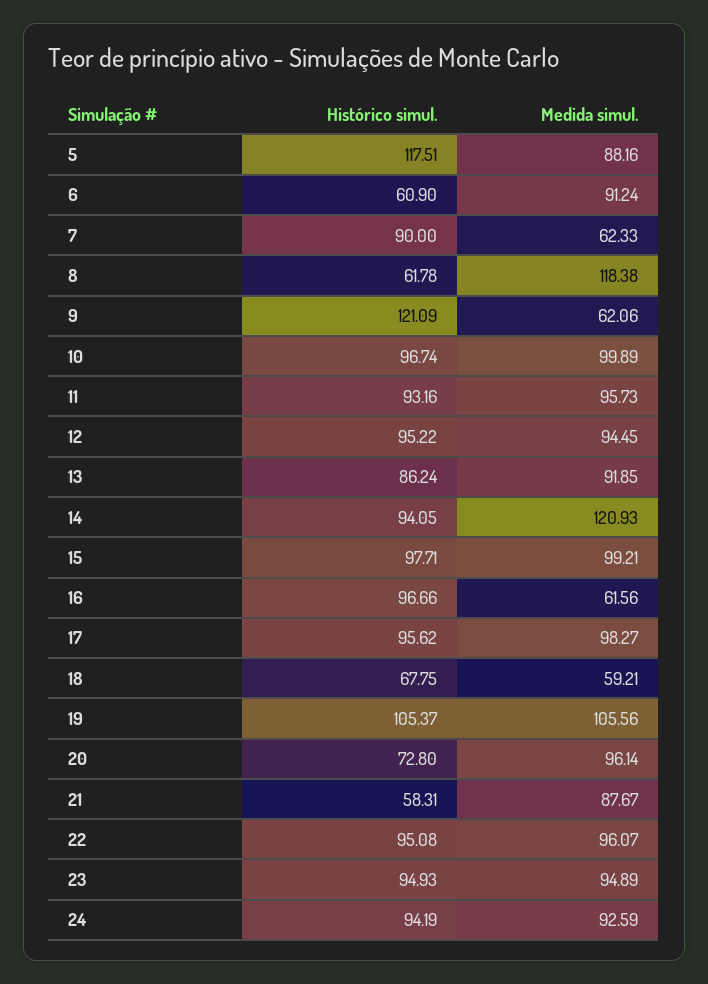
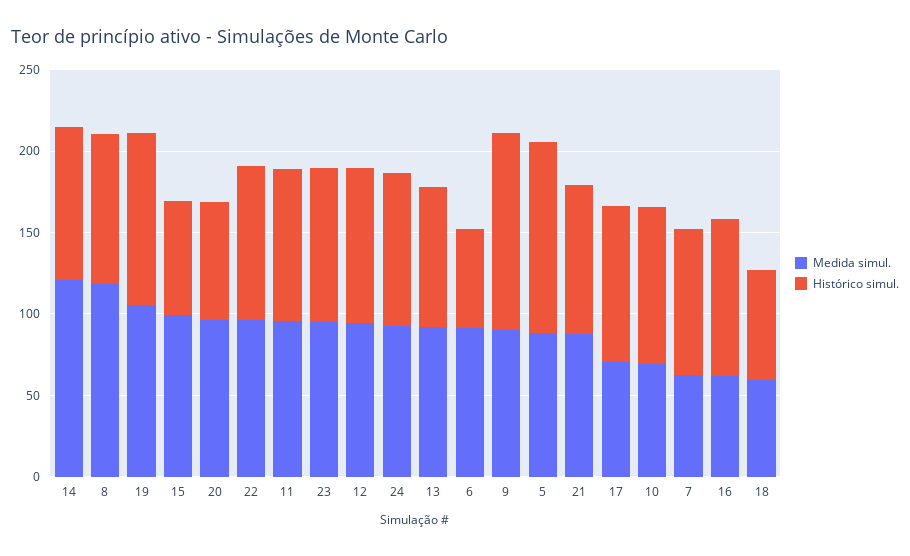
  {
    "Histórico simul.": {
      "5": 117.51,
      "6": 60.9,
      "7": 90,
-     "8": 61.78,
+     "8": 90,
      "9": 121.09,
      "10": 96.74,
      "11": 93.16,
      "12": 95.22,
      "13": 86.24,
      "14": 94.05,
-     "15": 97.71,
+     "15": 70,
      "16": 96.66,
      "17": 95.62,
      "18": 67.75,
      "19": 105.37,
      "20": 72.8,
-     "21": 58.31,
+     "21": 90,
      "22": 95.08,
      "23": 94.93,
      "24": 94.19
    },
    "Medida simul.": {
      "5": 88.16,
      "6": 91.24,
      "7": 62.33,
      "8": 118.38,
-     "9": 62.06,
+     "9": 90,
-     "10": 99.89,
+     "10": 70,
      "11": 95.73,
      "12": 94.45,
      "13": 91.85,
      "14": 120.93,
      "15": 99.21,
      "16": 61.56,
-     "17": 98.27,
+     "17": 70,
      "18": 59.21,
      "19": 105.56,
      "20": 96.14,
      "21": 87.67,
      "22": 96.07,
      "23": 94.89,
      "24": 92.59
    }
  }

